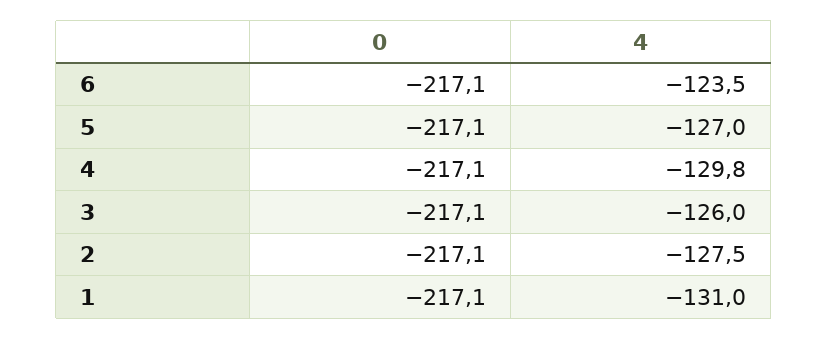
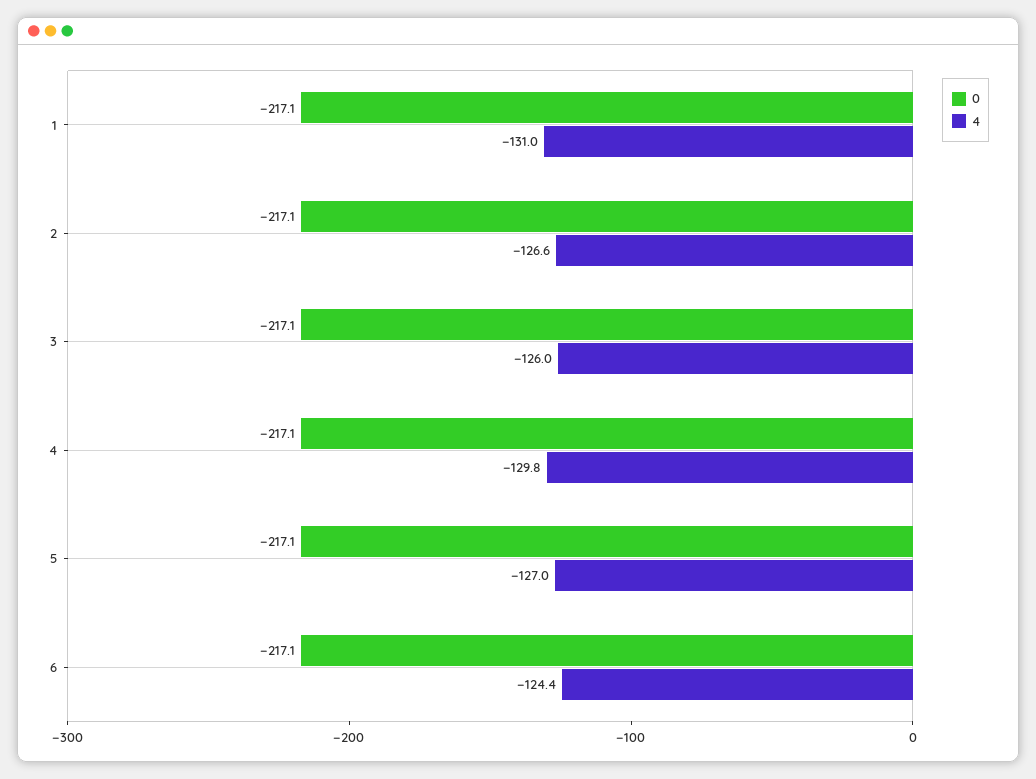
  {
    "0": {
      "6": -217.1,
      "5": -217.1,
      "4": -217.1,
      "3": -217.1,
      "2": -217.1,
      "1": -217.1
    },
    "4": {
-     "6": -123.5,
+     "6": -124.4,
      "5": -127,
      "4": -129.8,
      "3": -126,
-     "2": -127.5,
+     "2": -126.6,
      "1": -131
    }
  }

